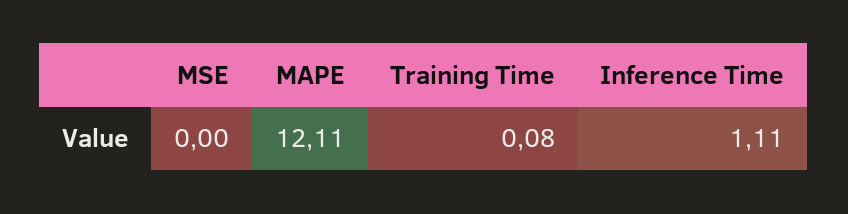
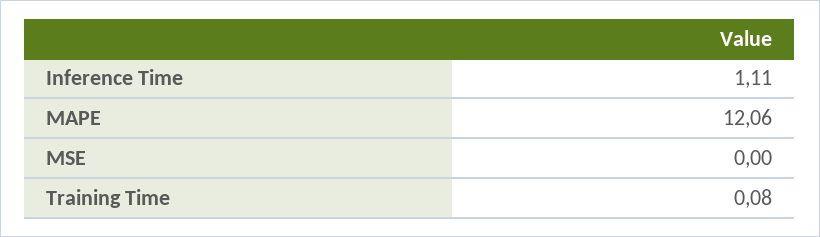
  {
    "MSE": 0,
-   "MAPE": 12.11,
+   "MAPE": 12.06,
    "Training Time": 0.08,
    "Inference Time": 1.11
  }

